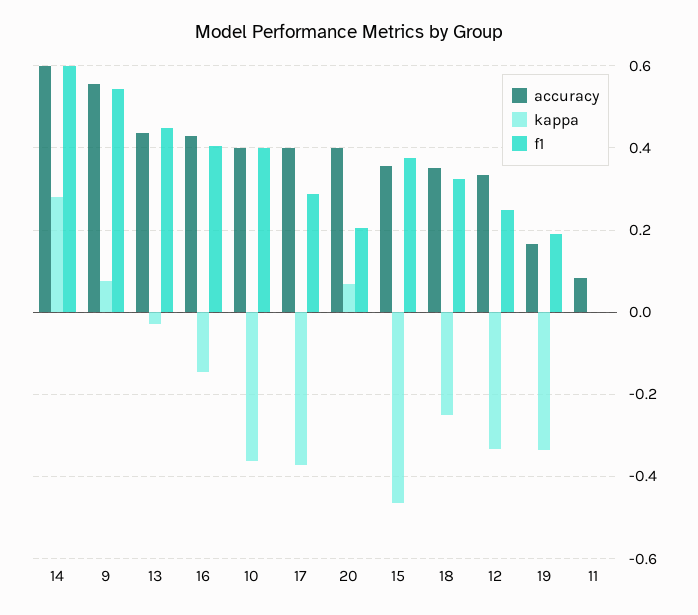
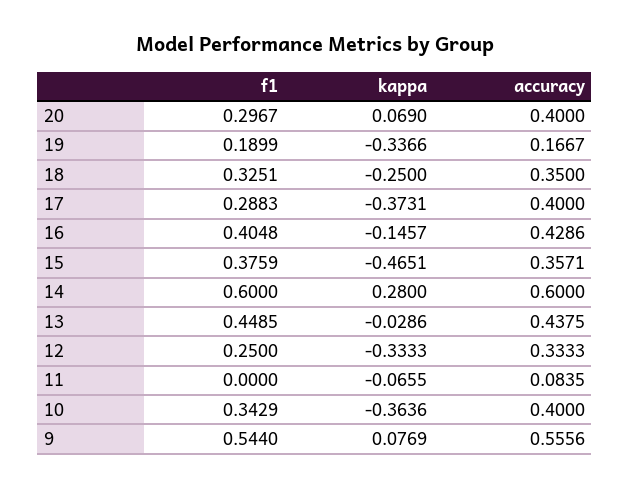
  {
    "accuracy": {
      "14": 0.6,
      "9": 0.5556,
      "13": 0.4375,
      "16": 0.4286,
      "10": 0.4,
      "17": 0.4,
      "20": 0.4,
      "15": 0.3571,
      "18": 0.35,
      "12": 0.3333,
      "19": 0.1667,
      "11": 0.0835
    },
    "kappa": {
      "14": 0.28,
      "9": 0.0769,
      "13": -0.0286,
      "16": -0.1457,
      "10": -0.3636,
      "17": -0.3731,
      "20": 0.069,
      "15": -0.4651,
      "18": -0.25,
      "12": -0.3333,
      "19": -0.3366,
-     "11": 0
+     "11": -0.0655
    },
    "f1": {
      "14": 0.6,
      "9": 0.544,
      "13": 0.4485,
      "16": 0.4048,
-     "10": 0.4,
+     "10": 0.3429,
      "17": 0.2883,
-     "20": 0.2,
+     "20": 0.2967,
      "15": 0.3759,
      "18": 0.3251,
      "12": 0.25,
      "19": 0.1899,
      "11": 0
    }
  }

